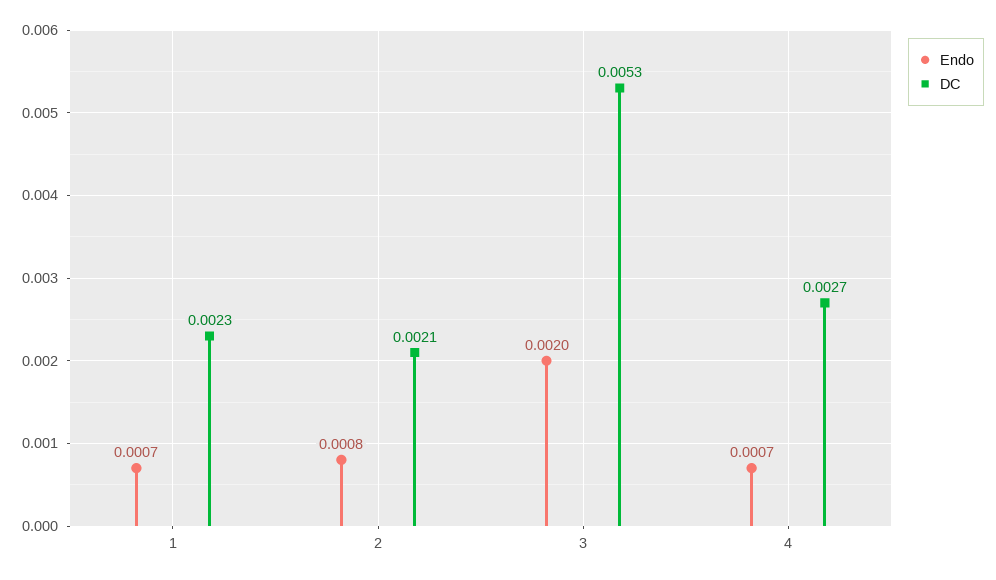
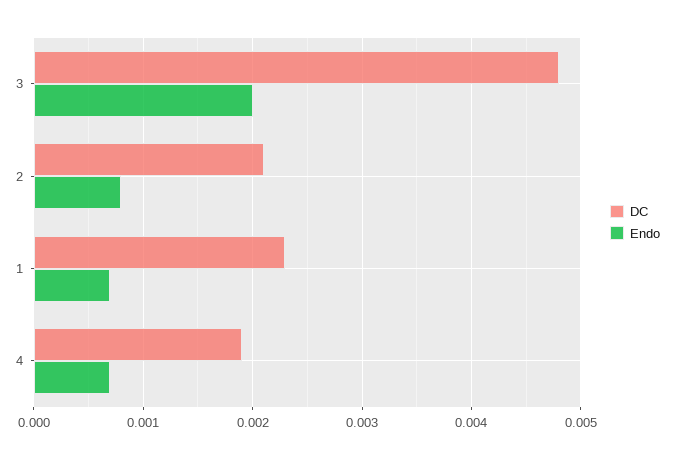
  {
    "Endo": {
      "1": 0.0007,
      "2": 0.0008,
      "3": 0.002,
      "4": 0.0007
    },
    "DC": {
      "1": 0.0023,
      "2": 0.0021,
-     "3": 0.0053,
+     "3": 0.0048,
-     "4": 0.0027
+     "4": 0.0019
    }
  }

